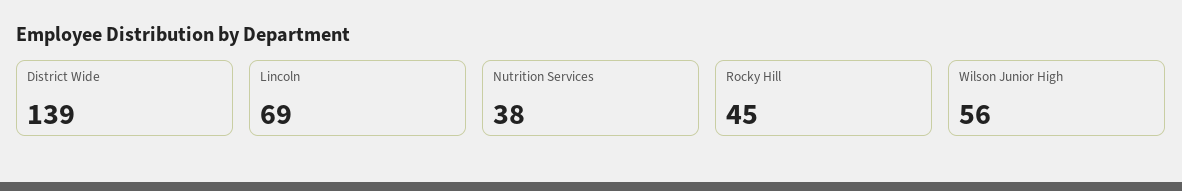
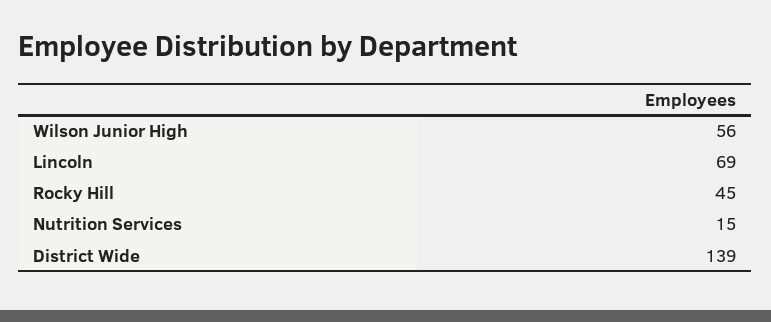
  {
    "District Wide": 139,
    "Lincoln": 69,
-   "Nutrition Services": 38,
+   "Nutrition Services": 15,
    "Rocky Hill": 45,
    "Wilson Junior High": 56
  }

